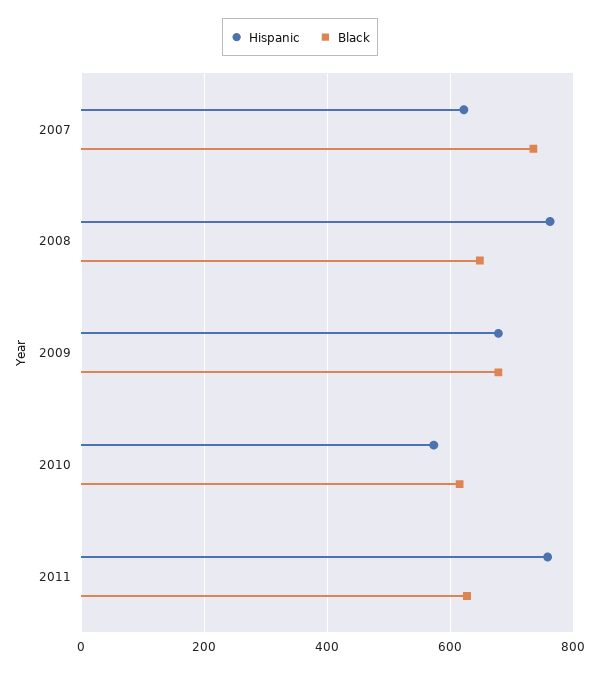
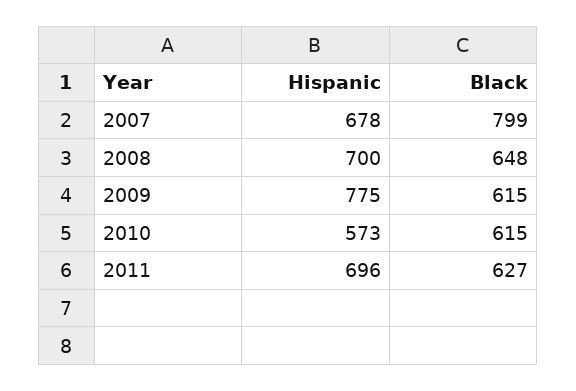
  {
    "Hispanic": {
-     "2007": 620,
+     "2007": 678,
-     "2008": 760,
+     "2008": 700,
-     "2009": 680,
+     "2009": 775,
      "2010": 573,
-     "2011": 760
+     "2011": 696
    },
    "Black": {
-     "2007": 740,
+     "2007": 799,
      "2008": 648,
-     "2009": 680,
+     "2009": 615,
      "2010": 615,
      "2011": 627
    }
  }

